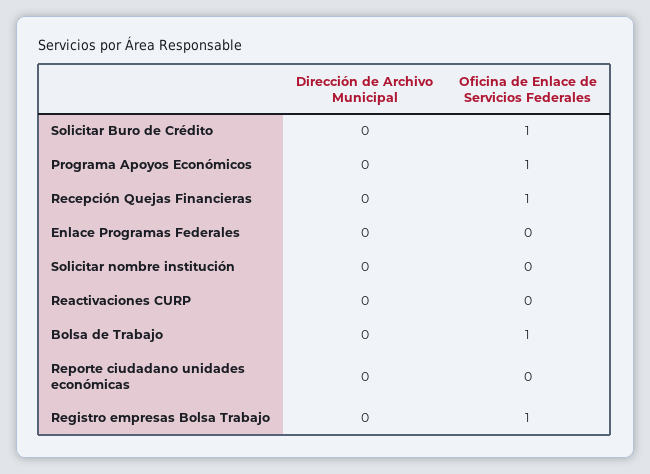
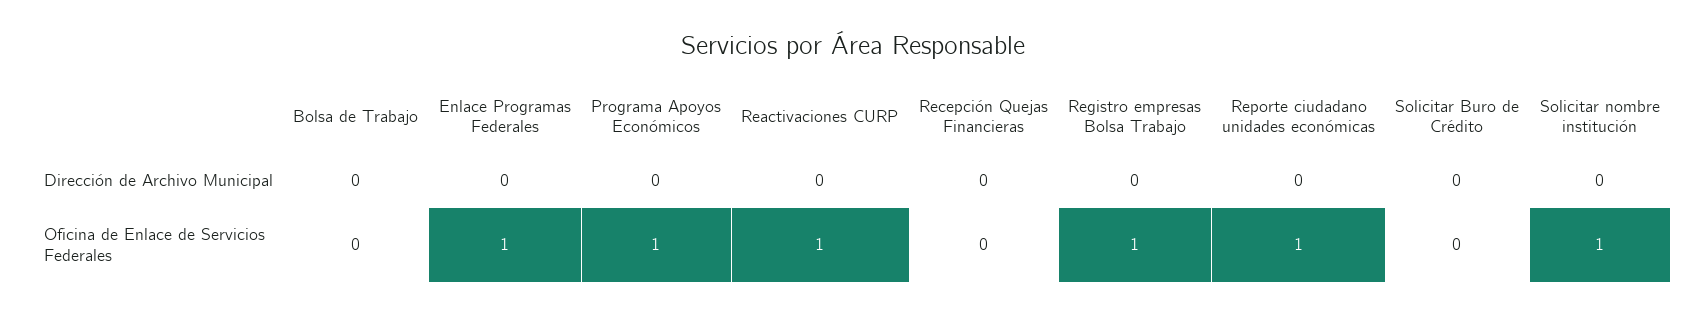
  {
    "Dirección de Archivo Municipal": {
      "Solicitar Buro de Crédito": 0,
      "Programa Apoyos Económicos": 0,
      "Recepción Quejas Financieras": 0,
      "Enlace Programas Federales": 0,
      "Solicitar nombre institución": 0,
      "Reactivaciones CURP": 0,
      "Bolsa de Trabajo": 0,
      "Reporte ciudadano unidades económicas": 0,
      "Registro empresas Bolsa Trabajo": 0
    },
    "Oficina de Enlace de Servicios Federales": {
-     "Solicitar Buro de Crédito": 1,
+     "Solicitar Buro de Crédito": 0,
      "Programa Apoyos Económicos": 1,
-     "Recepción Quejas Financieras": 1,
+     "Recepción Quejas Financieras": 0,
-     "Enlace Programas Federales": 0,
+     "Enlace Programas Federales": 1,
-     "Solicitar nombre institución": 0,
+     "Solicitar nombre institución": 1,
-     "Reactivaciones CURP": 0,
+     "Reactivaciones CURP": 1,
-     "Bolsa de Trabajo": 1,
+     "Bolsa de Trabajo": 0,
-     "Reporte ciudadano unidades económicas": 0,
+     "Reporte ciudadano unidades económicas": 1,
      "Registro empresas Bolsa Trabajo": 1
    }
  }

